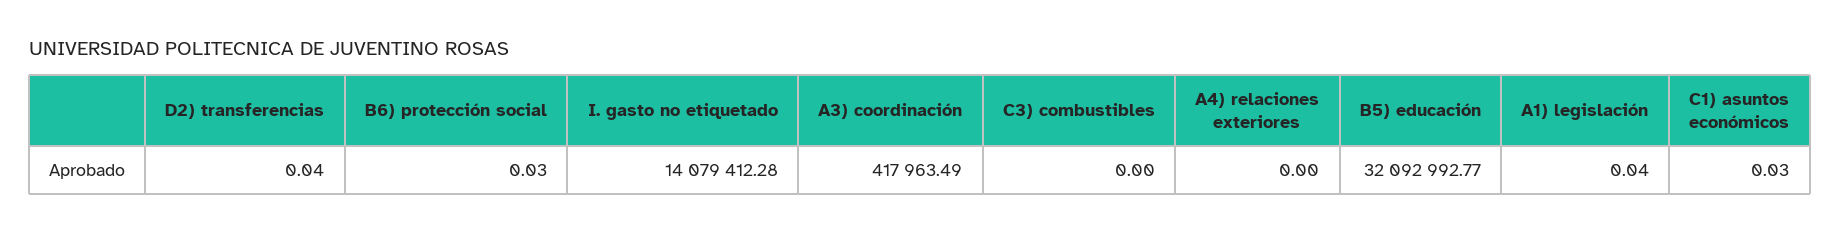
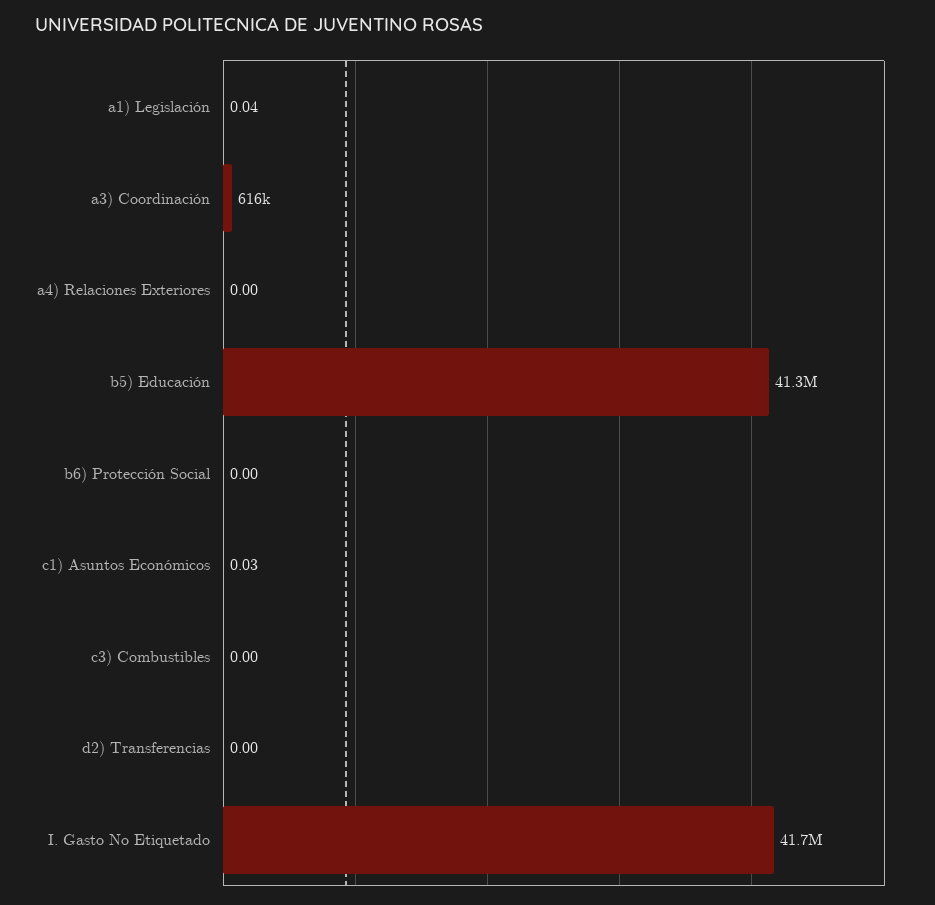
  {
-   "D2) transferencias": 0.04,
+   "D2) transferencias": 0,
-   "B6) protección social": 0.03,
+   "B6) protección social": 0,
-   "I. gasto no etiquetado": 14079412.28,
+   "I. gasto no etiquetado": 41700000,
-   "A3) coordinación": 417963.49,
+   "A3) coordinación": 616000,
    "C3) combustibles": 0,
    "A4) relaciones exteriores": 0,
-   "B5) educación": 32092992.77,
+   "B5) educación": 41300000,
    "A1) legislación": 0.04,
    "C1) asuntos económicos": 0.03
  }

